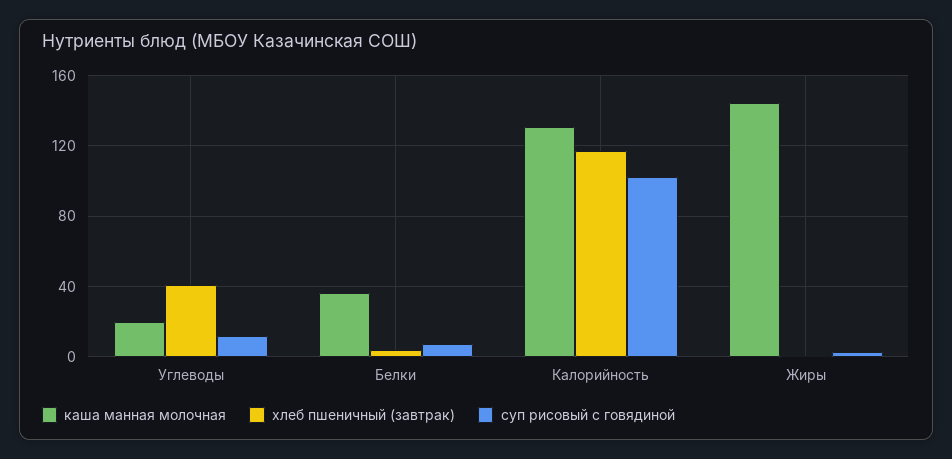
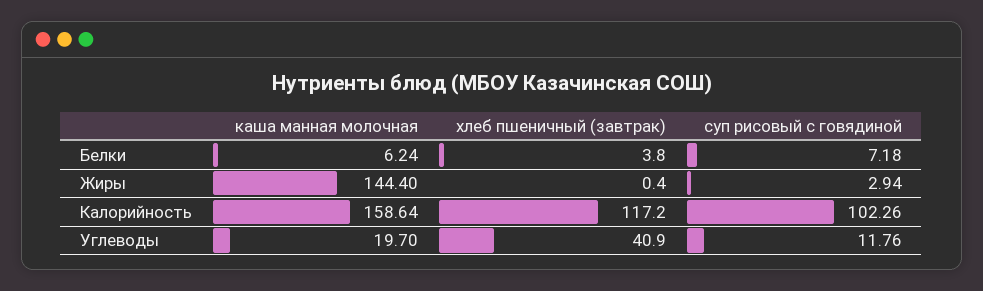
  {
    "каша манная молочная": {
      "Углеводы": 19.7,
-     "Белки": 35,
+     "Белки": 6.24,
-     "Калорийность": 130,
+     "Калорийность": 158.64,
      "Жиры": 144.4
    },
    "хлеб пшеничный (завтрак)": {
      "Углеводы": 40.9,
      "Белки": 3.8,
      "Калорийность": 117.2,
      "Жиры": 0.4
    },
    "суп рисовый с говядиной": {
      "Углеводы": 11.76,
      "Белки": 7.18,
      "Калорийность": 102.26,
      "Жиры": 2.94
    }
  }

